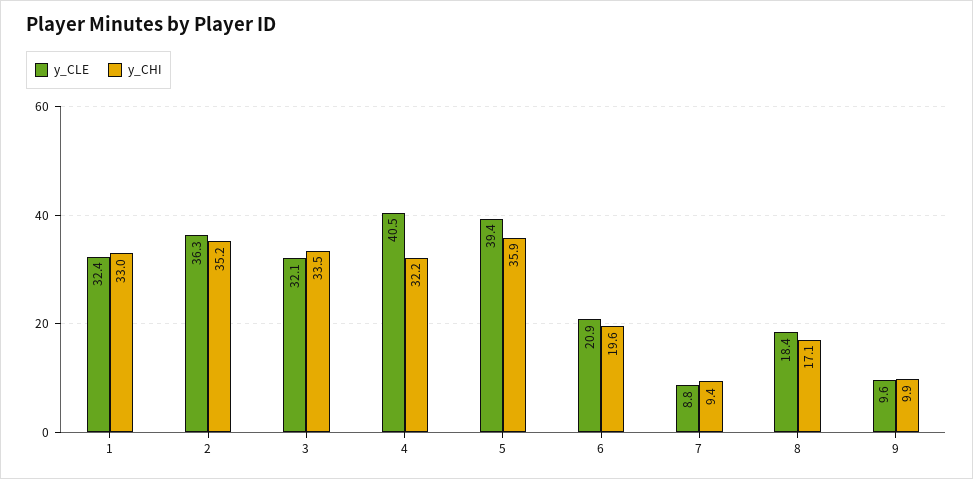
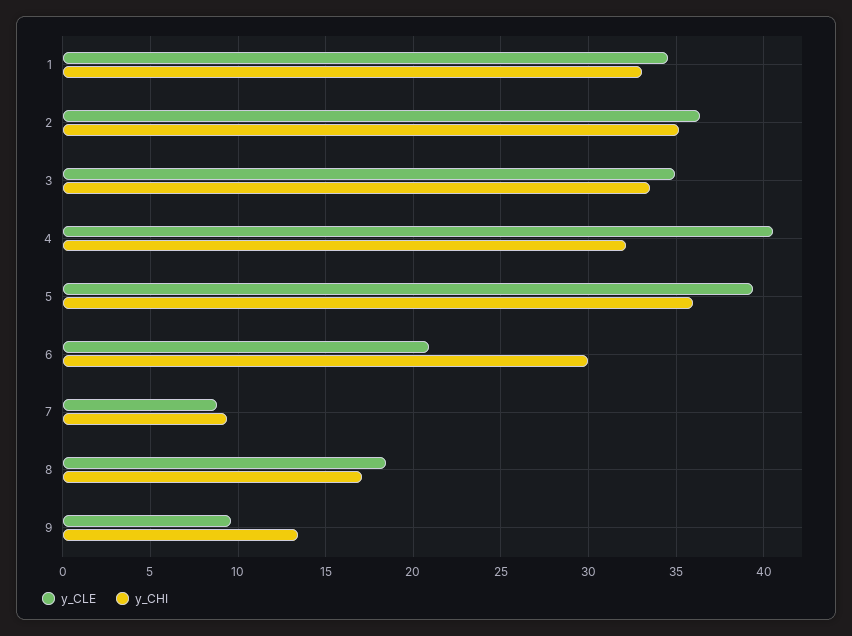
  {
    "y_CLE": {
-     "1": 32.4,
+     "1": 34.5,
      "2": 36.3,
-     "3": 32.1,
+     "3": 35,
      "4": 40.5,
      "5": 39.4,
      "6": 20.9,
      "7": 8.8,
      "8": 18.4,
      "9": 9.6
    },
    "y_CHI": {
      "1": 33,
      "2": 35.2,
      "3": 33.5,
      "4": 32.2,
      "5": 35.9,
-     "6": 19.6,
+     "6": 30,
      "7": 9.4,
      "8": 17.1,
-     "9": 9.9
+     "9": 13.5
    }
  }

